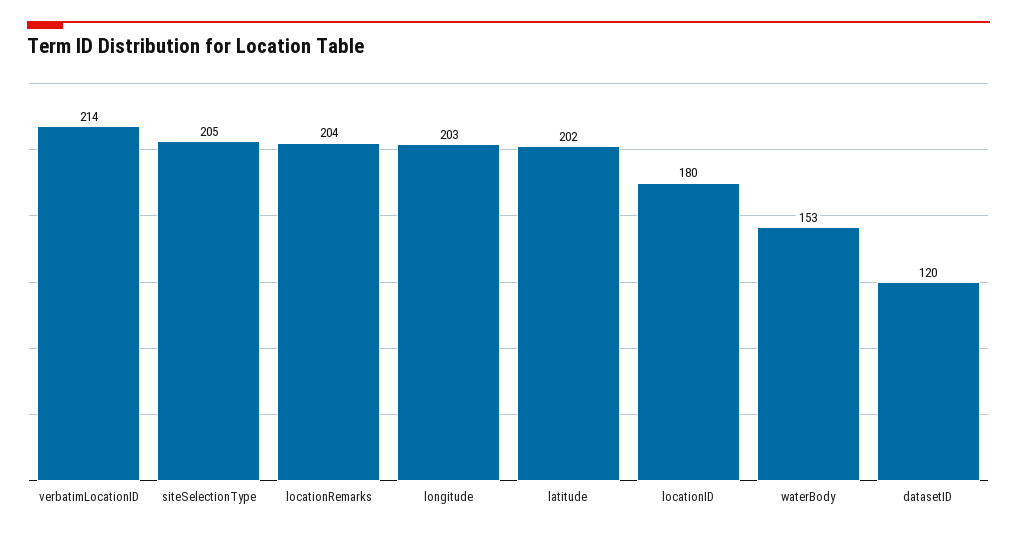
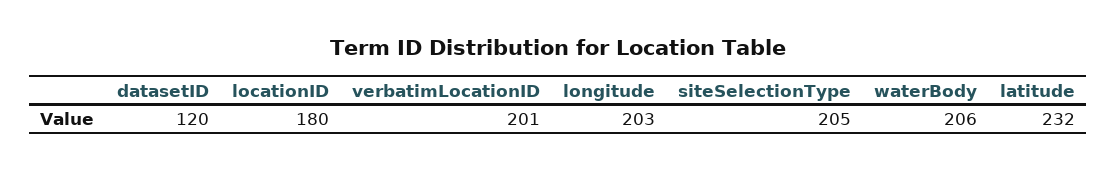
  {
-   "verbatimLocationID": 214,
+   "verbatimLocationID": 201,
    "siteSelectionType": 205,
-   "locationRemarks": 204,
    "longitude": 203,
-   "latitude": 202,
+   "latitude": 232,
    "locationID": 180,
-   "waterBody": 153,
+   "waterBody": 206,
    "datasetID": 120
  }

